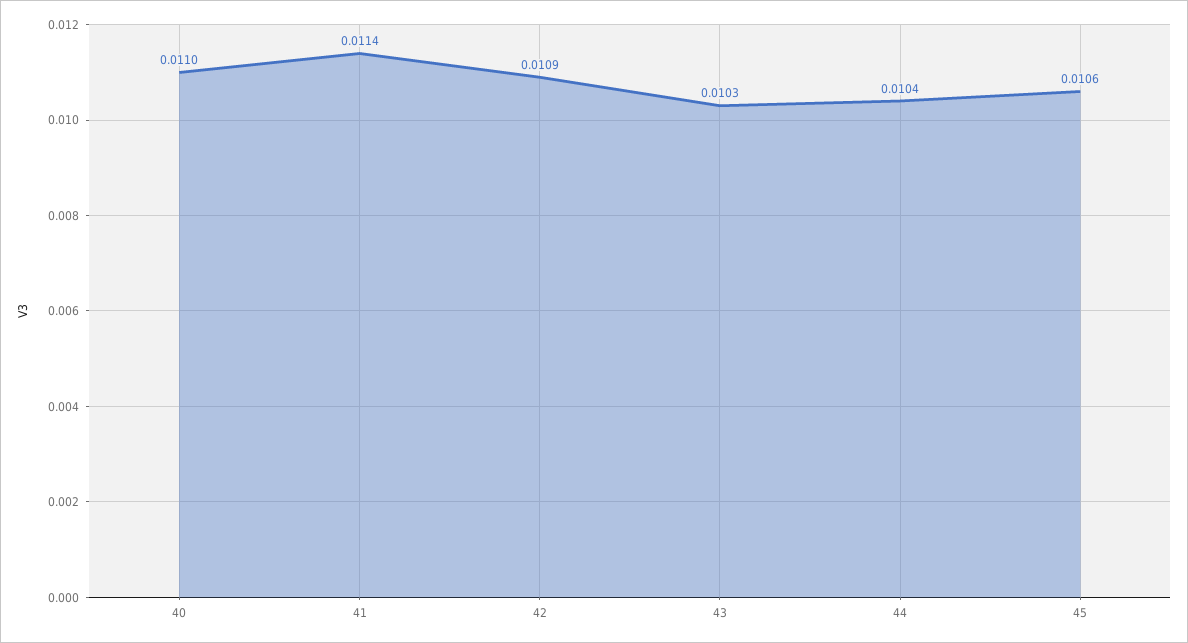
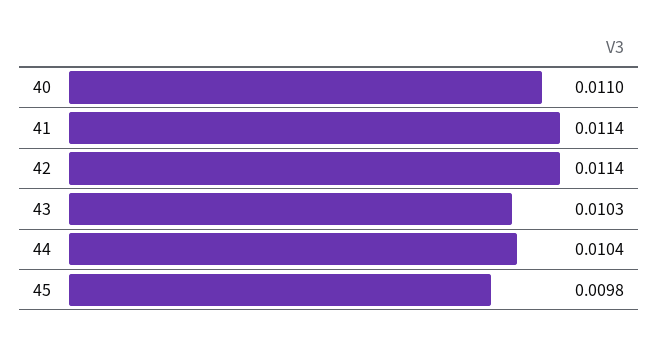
  {
    "40": 0.011,
    "41": 0.0114,
-   "42": 0.0109,
+   "42": 0.0114,
    "43": 0.0103,
    "44": 0.0104,
-   "45": 0.0106
+   "45": 0.0098
  }

